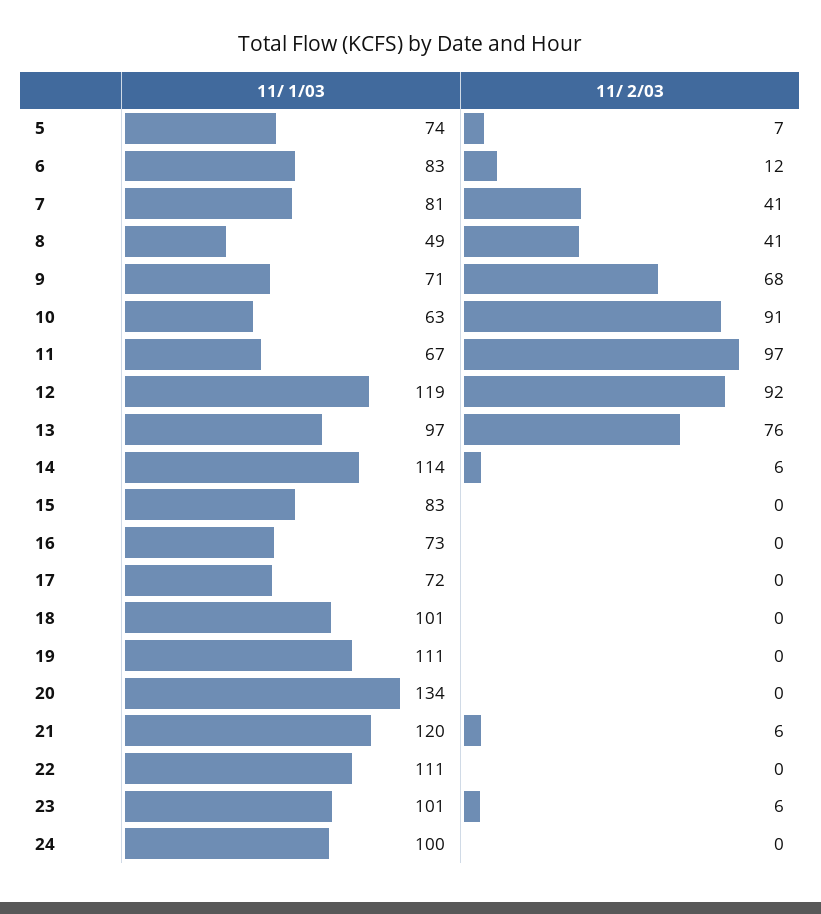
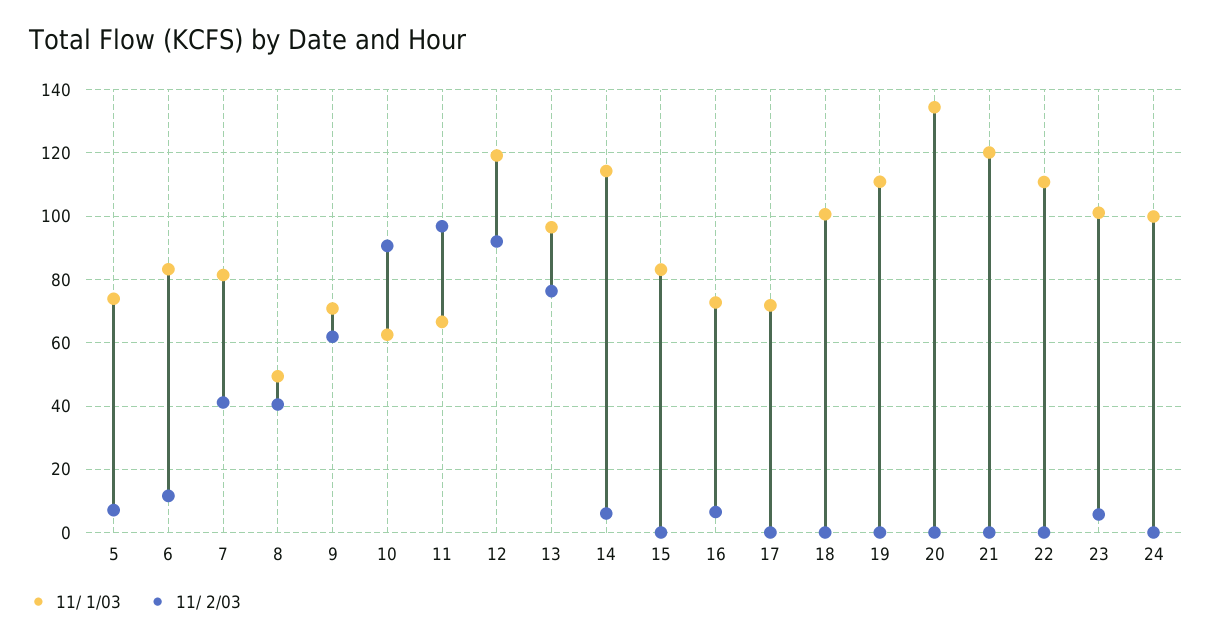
  {
    "11/ 1/03": {
      "5": 74,
      "6": 83,
      "7": 81,
      "8": 49,
      "9": 71,
      "10": 63,
      "11": 67,
      "12": 119,
      "13": 97,
      "14": 114,
      "15": 83,
      "16": 73,
      "17": 72,
      "18": 101,
      "19": 111,
      "20": 134,
      "21": 120,
      "22": 111,
      "23": 101,
      "24": 100
    },
    "11/ 2/03": {
      "5": 7,
      "6": 12,
      "7": 41,
      "8": 41,
-     "9": 68,
+     "9": 62,
      "10": 91,
      "11": 97,
      "12": 92,
      "13": 76,
      "14": 6,
      "15": 0,
-     "16": 0,
+     "16": 6,
      "17": 0,
      "18": 0,
      "19": 0,
      "20": 0,
-     "21": 6,
+     "21": 0,
      "22": 0,
      "23": 6,
      "24": 0
    }
  }

